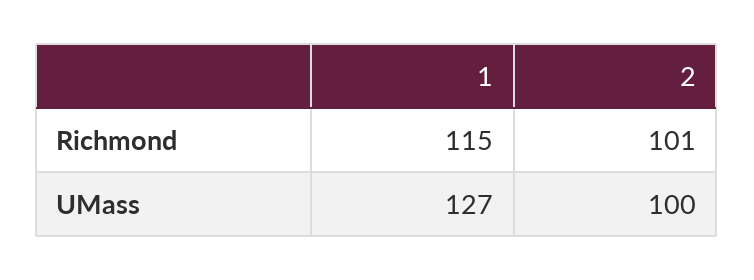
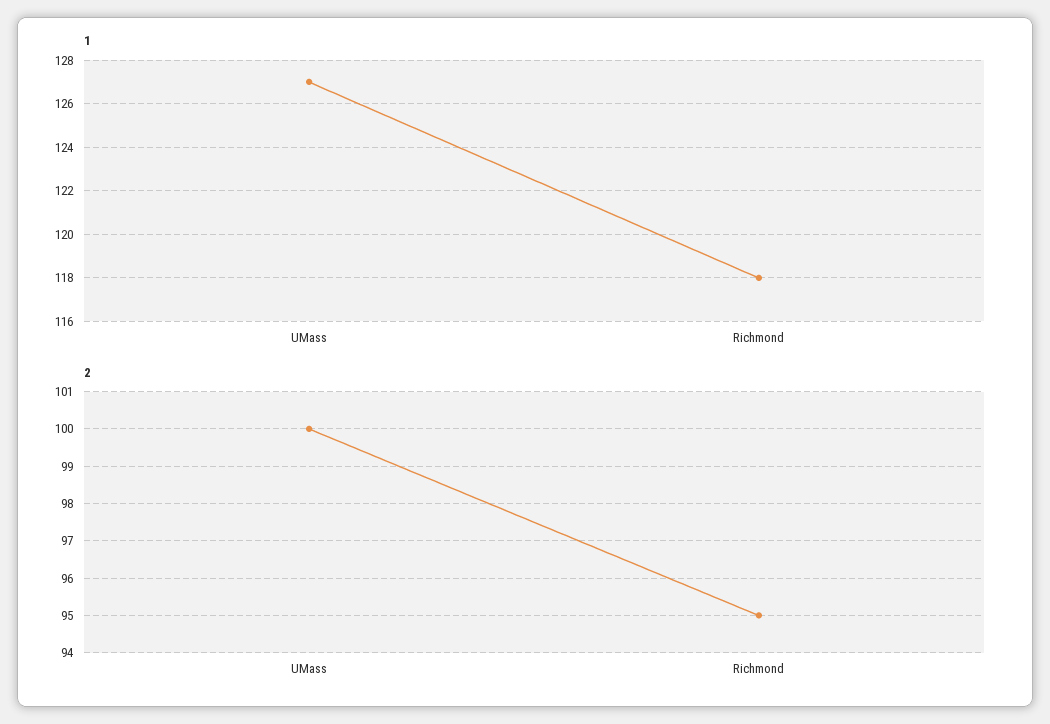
  {
    "1": {
-     "Richmond": 115,
+     "Richmond": 118,
      "UMass": 127
    },
    "2": {
-     "Richmond": 101,
+     "Richmond": 95,
      "UMass": 100
    }
  }

